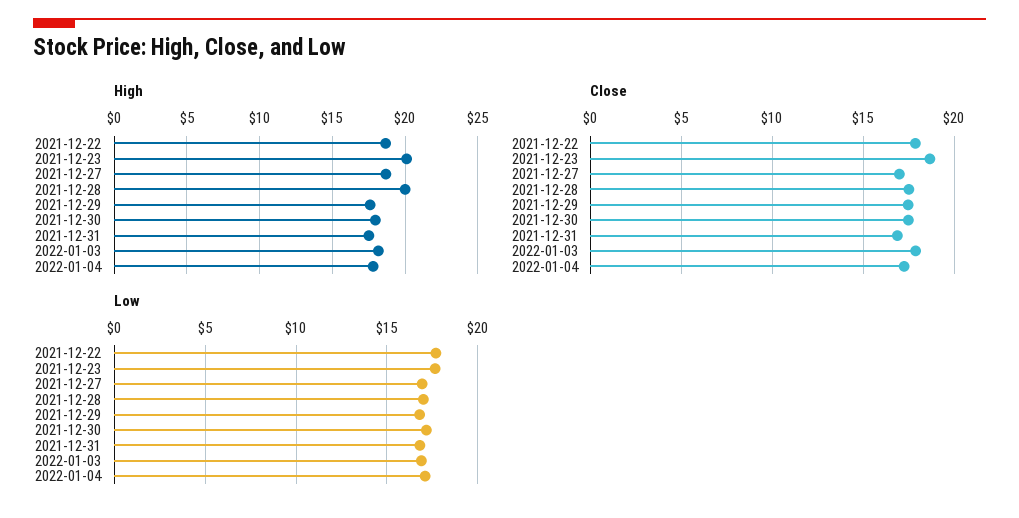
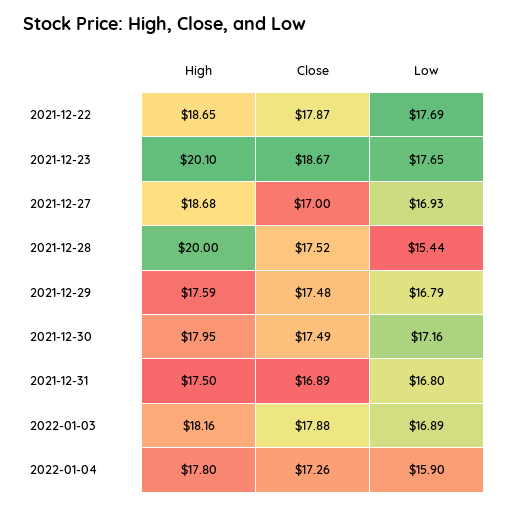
  {
    "High": {
      "2021-12-22": 18.65,
      "2021-12-23": 20.1,
      "2021-12-27": 18.68,
      "2021-12-28": 20,
      "2021-12-29": 17.59,
      "2021-12-30": 17.95,
      "2021-12-31": 17.5,
      "2022-01-03": 18.16,
      "2022-01-04": 17.8
    },
    "Close": {
      "2021-12-22": 17.87,
      "2021-12-23": 18.67,
      "2021-12-27": 17,
      "2021-12-28": 17.52,
      "2021-12-29": 17.48,
      "2021-12-30": 17.49,
      "2021-12-31": 16.89,
      "2022-01-03": 17.88,
      "2022-01-04": 17.26
    },
    "Low": {
      "2021-12-22": 17.69,
      "2021-12-23": 17.65,
      "2021-12-27": 16.93,
-     "2021-12-28": 17,
+     "2021-12-28": 15.44,
      "2021-12-29": 16.79,
      "2021-12-30": 17.16,
      "2021-12-31": 16.8,
      "2022-01-03": 16.89,
-     "2022-01-04": 17
+     "2022-01-04": 15.9
    }
  }

